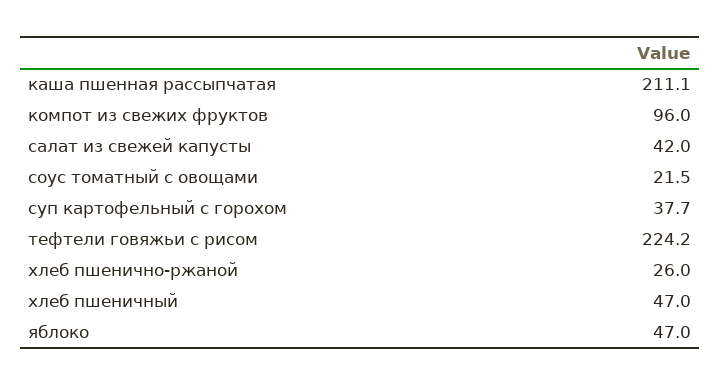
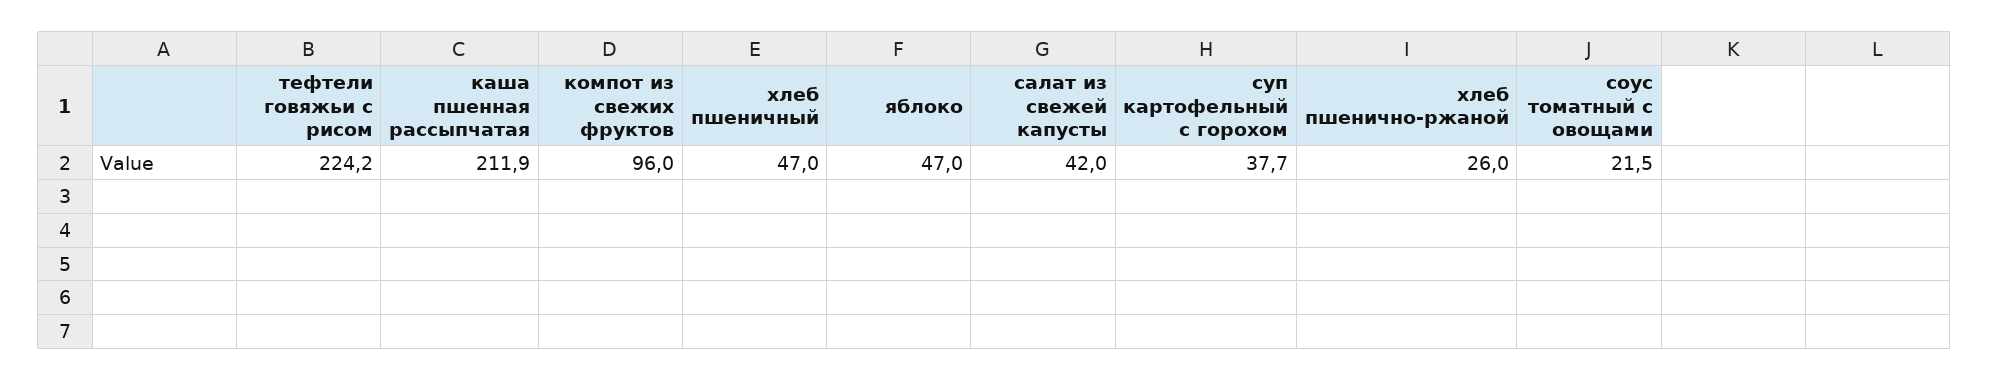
  {
-   "каша пшенная рассыпчатая": 211.1,
+   "каша пшенная рассыпчатая": 211.9,
    "компот из свежих фруктов": 96,
    "салат из свежей капусты": 42,
    "соус томатный с овощами": 21.5,
    "суп картофельный с горохом": 37.7,
    "тефтели говяжьи с рисом": 224.2,
    "хлеб пшенично-ржаной": 26,
    "хлеб пшеничный": 47,
    "яблоко": 47
  }

